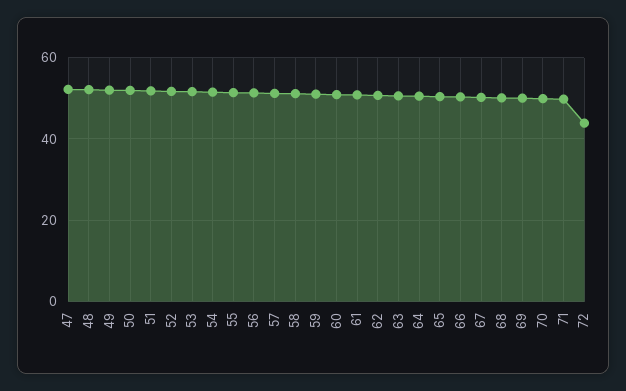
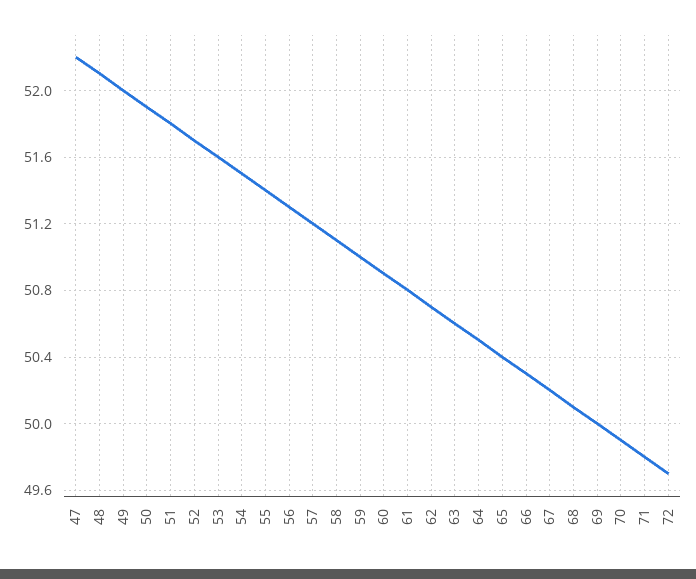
  {
    "47": 52.2,
    "48": 52.1,
    "49": 52,
    "50": 51.9,
    "51": 51.8,
    "52": 51.7,
    "53": 51.6,
    "54": 51.5,
    "55": 51.4,
    "56": 51.3,
    "57": 51.2,
    "58": 51.1,
    "59": 51,
    "60": 50.9,
    "61": 50.8,
    "62": 50.7,
    "63": 50.6,
    "64": 50.5,
    "65": 50.4,
    "66": 50.3,
    "67": 50.2,
    "68": 50.1,
    "69": 50,
    "70": 49.9,
    "71": 49.8,
-   "72": 44
+   "72": 49.7
  }

